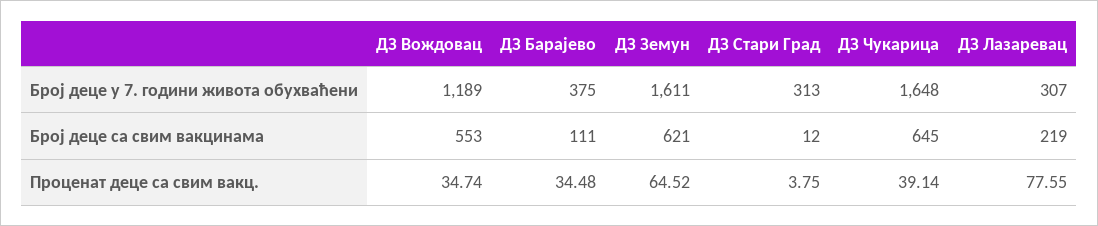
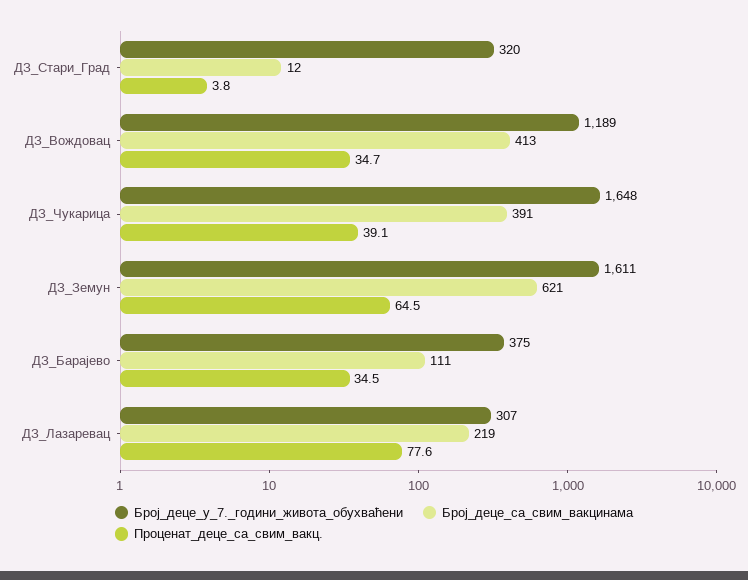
  {
    "Број деце у 7. години живота обухваћени": {
      "ДЗ Вождовац": 1189,
      "ДЗ Барајево": 375,
      "ДЗ Земун": 1611,
-     "ДЗ Стари Град": 313,
+     "ДЗ Стари Град": 320,
      "ДЗ Чукарица": 1648,
      "ДЗ Лазаревац": 307
    },
    "Број деце са свим вакцинама": {
-     "ДЗ Вождовац": 553,
+     "ДЗ Вождовац": 413,
      "ДЗ Барајево": 111,
      "ДЗ Земун": 621,
      "ДЗ Стари Град": 12,
-     "ДЗ Чукарица": 645,
+     "ДЗ Чукарица": 391,
      "ДЗ Лазаревац": 219
    },
    "Проценат деце са свим вакц.": {
      "ДЗ Вождовац": 34.74,
      "ДЗ Барајево": 34.48,
      "ДЗ Земун": 64.52,
      "ДЗ Стари Град": 3.75,
      "ДЗ Чукарица": 39.14,
      "ДЗ Лазаревац": 77.55
    }
  }

